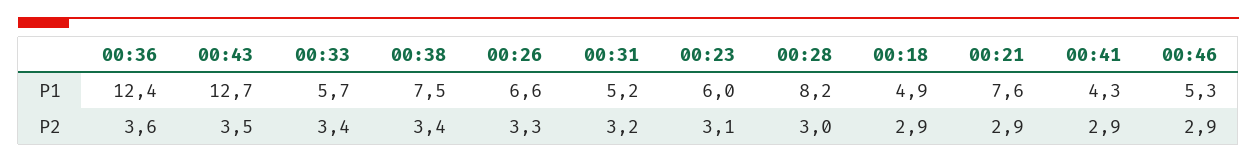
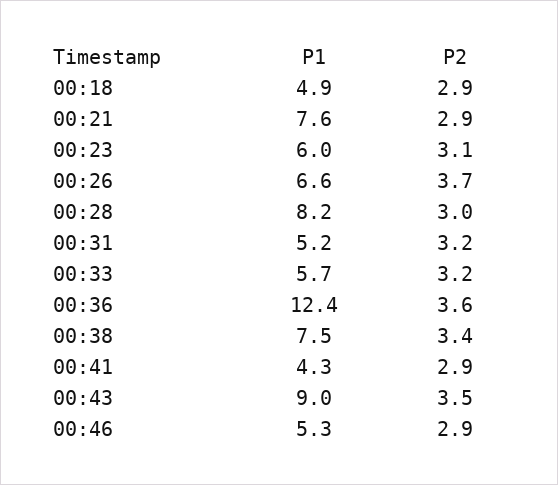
  {
    "00:36": {
      "P1": 12.4,
      "P2": 3.6
    },
    "00:43": {
-     "P1": 12.7,
+     "P1": 9,
      "P2": 3.5
    },
    "00:33": {
      "P1": 5.7,
-     "P2": 3.4
+     "P2": 3.2
    },
    "00:38": {
      "P1": 7.5,
      "P2": 3.4
    },
    "00:26": {
      "P1": 6.6,
-     "P2": 3.3
+     "P2": 3.7
    },
    "00:31": {
      "P1": 5.2,
      "P2": 3.2
    },
    "00:23": {
      "P1": 6,
      "P2": 3.1
    },
    "00:28": {
      "P1": 8.2,
      "P2": 3
    },
    "00:18": {
      "P1": 4.9,
      "P2": 2.9
    },
    "00:21": {
      "P1": 7.6,
      "P2": 2.9
    },
    "00:41": {
      "P1": 4.3,
      "P2": 2.9
    },
    "00:46": {
      "P1": 5.3,
      "P2": 2.9
    }
  }

